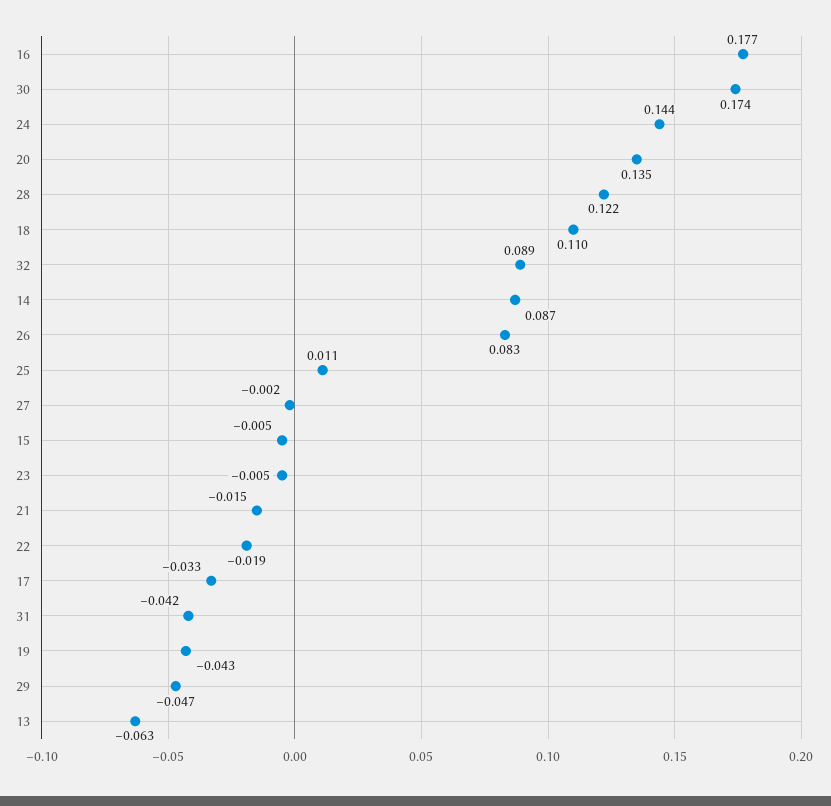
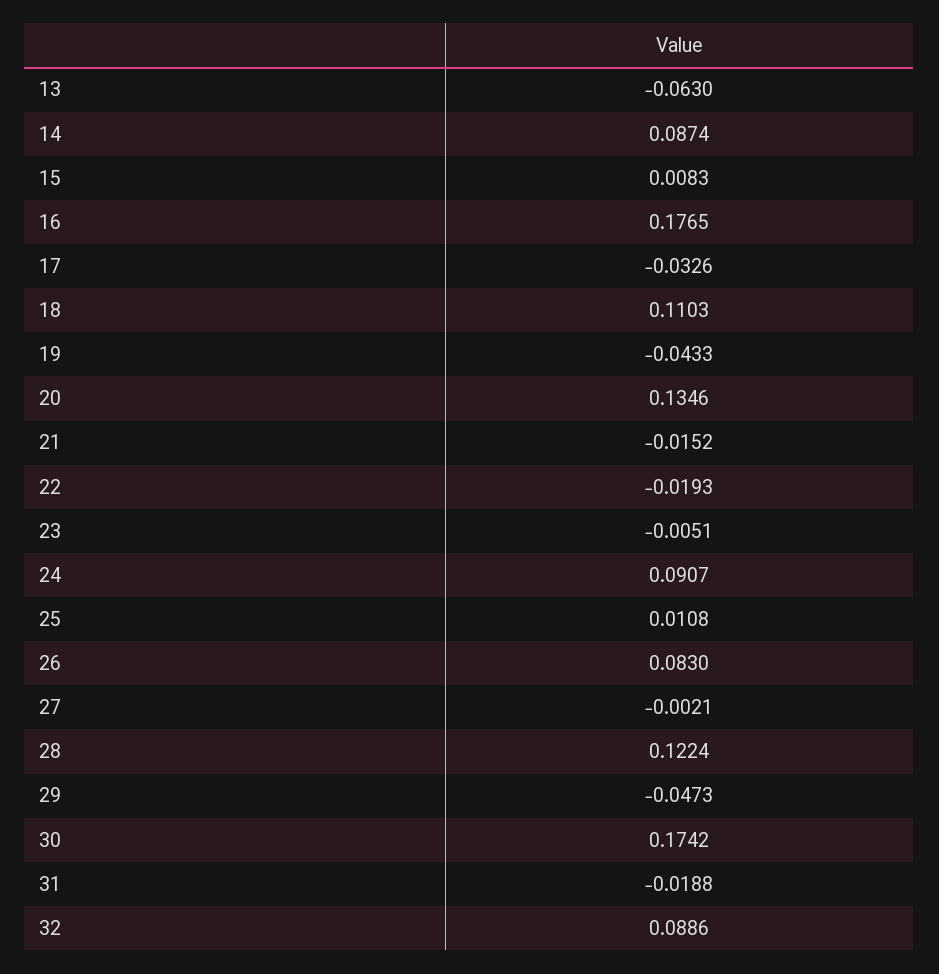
  {
    "16": 0.1765,
    "30": 0.1742,
-   "24": 0.144,
+   "24": 0.0907,
    "20": 0.1346,
    "28": 0.1224,
    "18": 0.1103,
    "32": 0.0886,
    "14": 0.0874,
    "26": 0.083,
    "25": 0.0108,
    "27": -0.0021,
-   "15": -0.005,
+   "15": 0.0083,
    "23": -0.0051,
    "21": -0.0152,
    "22": -0.0193,
    "17": -0.0326,
-   "31": -0.042,
+   "31": -0.0188,
    "19": -0.0433,
    "29": -0.0473,
    "13": -0.063
  }

